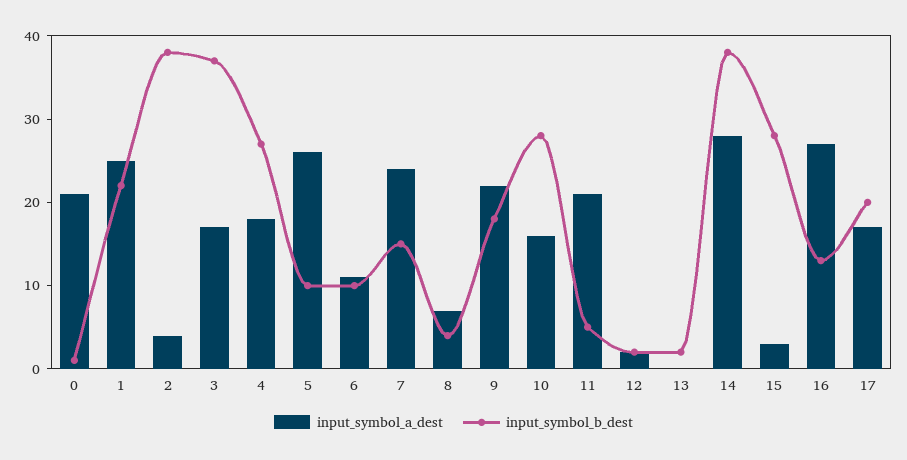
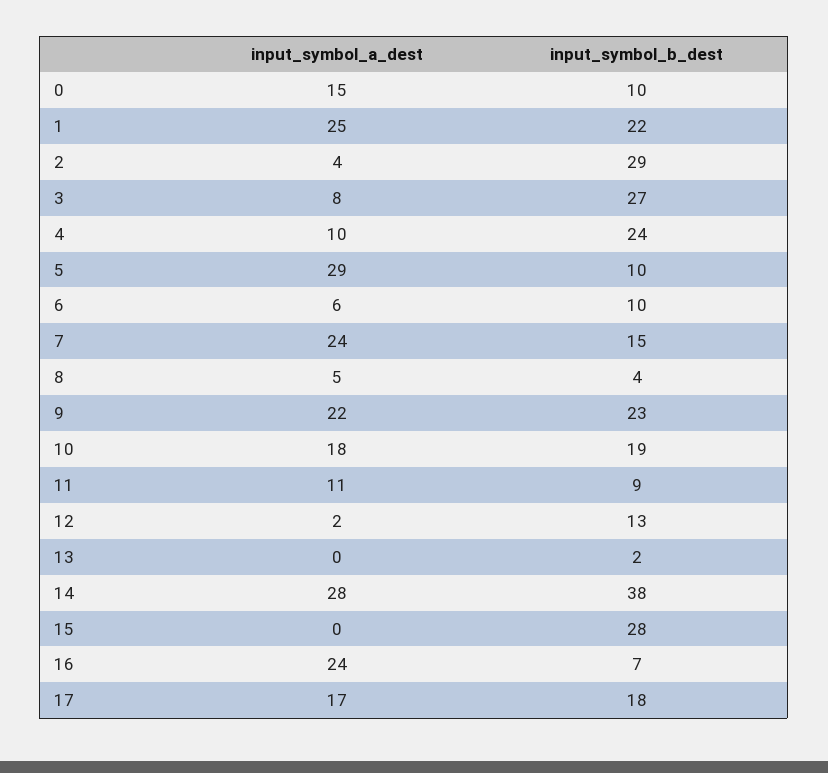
  {
    "input_symbol_a_dest": {
-     "0": 21,
+     "0": 15,
      "1": 25,
      "2": 4,
-     "3": 17,
+     "3": 8,
-     "4": 18,
+     "4": 10,
-     "5": 26,
+     "5": 29,
-     "6": 11,
+     "6": 6,
      "7": 24,
-     "8": 7,
+     "8": 5,
      "9": 22,
-     "10": 16,
+     "10": 18,
-     "11": 21,
+     "11": 11,
      "12": 2,
      "13": 0,
      "14": 28,
-     "15": 3,
+     "15": 0,
-     "16": 27,
+     "16": 24,
      "17": 17
    },
    "input_symbol_b_dest": {
-     "0": 1,
+     "0": 10,
      "1": 22,
-     "2": 38,
+     "2": 29,
-     "3": 37,
+     "3": 27,
-     "4": 27,
+     "4": 24,
      "5": 10,
      "6": 10,
      "7": 15,
      "8": 4,
-     "9": 18,
+     "9": 23,
-     "10": 28,
+     "10": 19,
-     "11": 5,
+     "11": 9,
-     "12": 2,
+     "12": 13,
      "13": 2,
      "14": 38,
      "15": 28,
-     "16": 13,
+     "16": 7,
-     "17": 20
+     "17": 18
    }
  }

